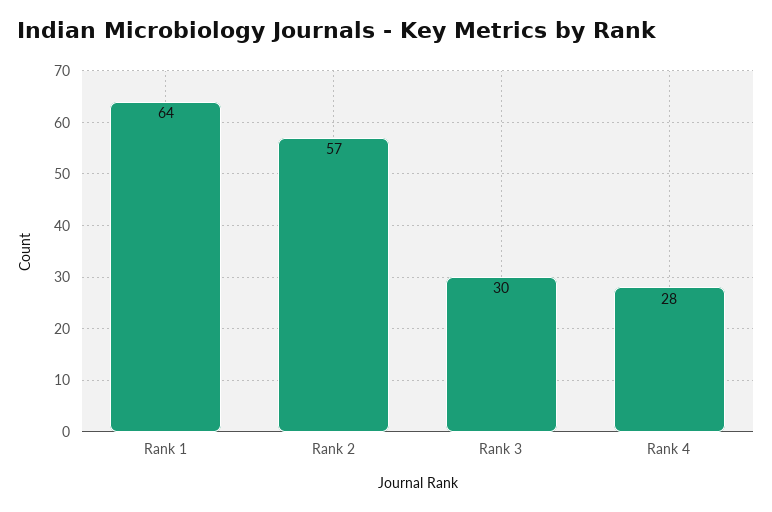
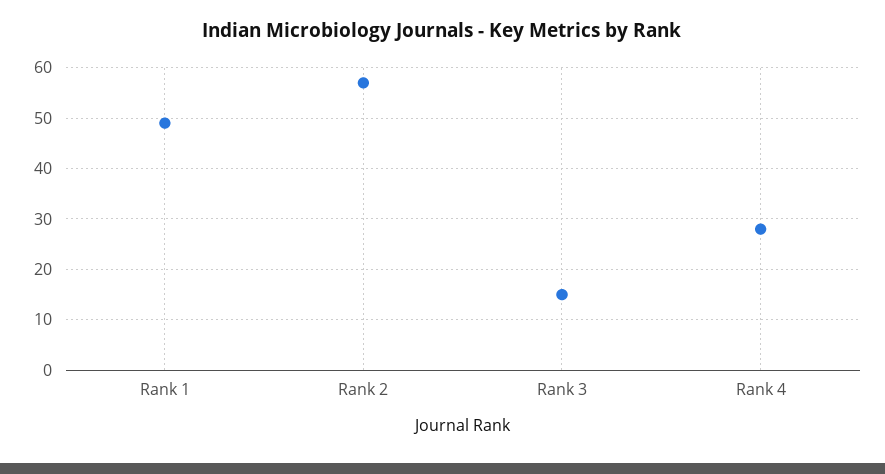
  {
-   "Rank 1": 64,
+   "Rank 1": 50,
    "Rank 2": 57,
-   "Rank 3": 30,
+   "Rank 3": 15,
    "Rank 4": 28
  }

